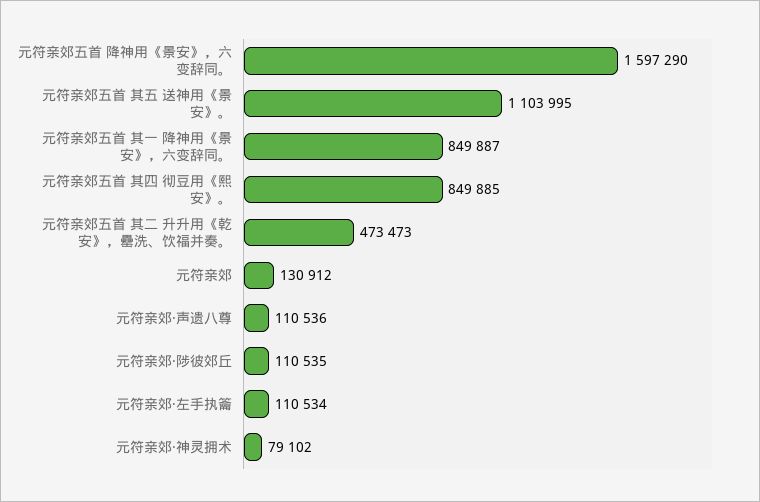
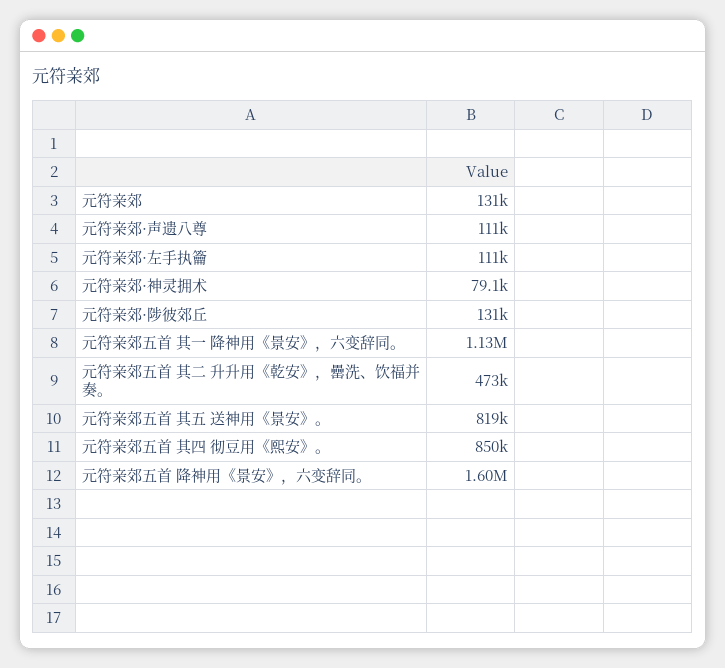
  {
    "元符亲郊五首 降神用《景安》，六变辞同。": 1597290,
-   "元符亲郊五首 其五 送神用《景安》。": 1103995,
+   "元符亲郊五首 其五 送神用《景安》。": 819000,
-   "元符亲郊五首 其一 降神用《景安》，六变辞同。": 849887,
+   "元符亲郊五首 其一 降神用《景安》，六变辞同。": 1130000,
    "元符亲郊五首 其四 彻豆用《熙安》。": 849885,
    "元符亲郊五首 其二 升升用《乾安》，罍洗、饮福并奏。": 473473,
    "元符亲郊": 130912,
    "元符亲郊·声遗八尊": 110536,
-   "元符亲郊·陟彼郊丘": 110535,
+   "元符亲郊·陟彼郊丘": 131000,
    "元符亲郊·左手执籥": 110534,
    "元符亲郊·神灵拥术": 79102
  }

